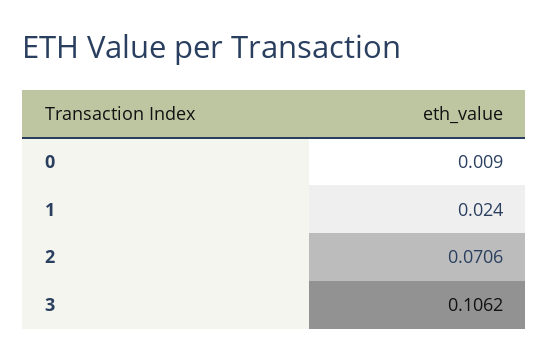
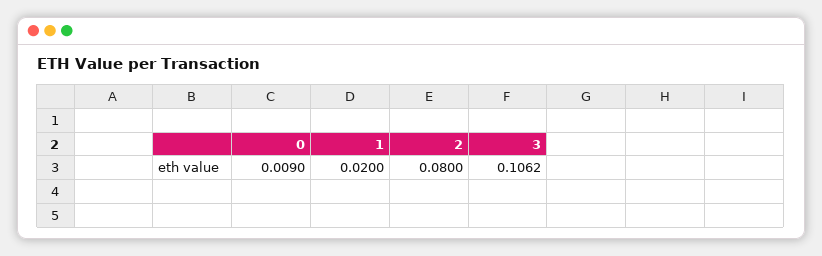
  {
    "0": 0.009,
-   "1": 0.024,
+   "1": 0.02,
-   "2": 0.0706,
+   "2": 0.08,
    "3": 0.1062
  }

